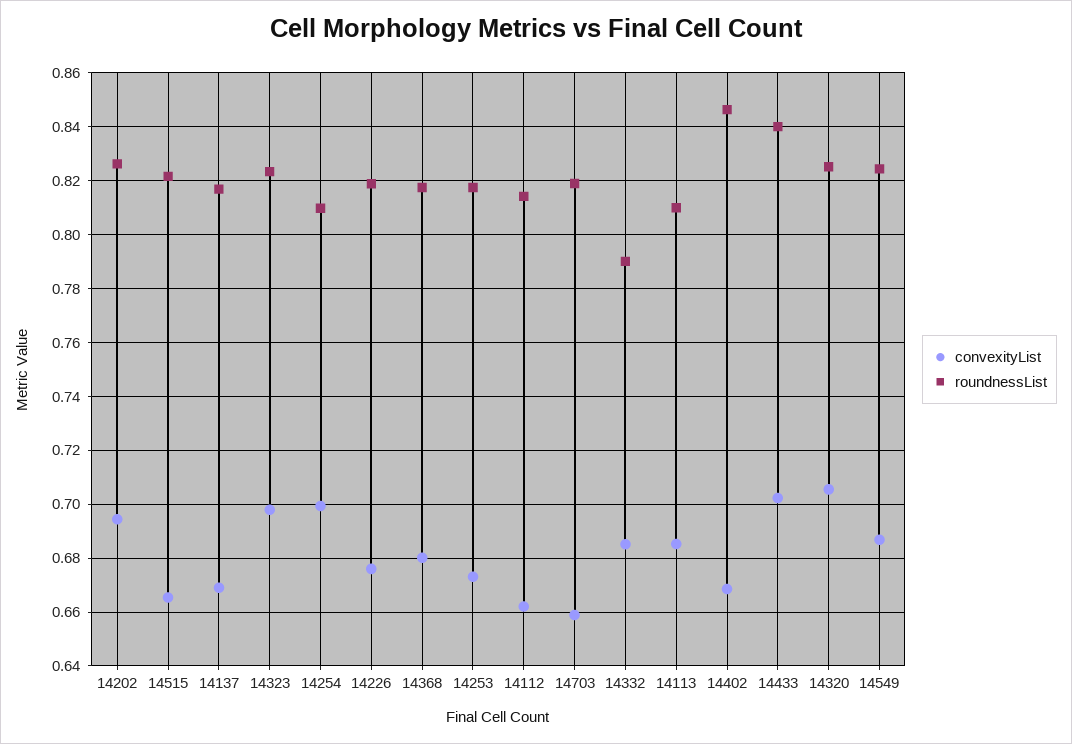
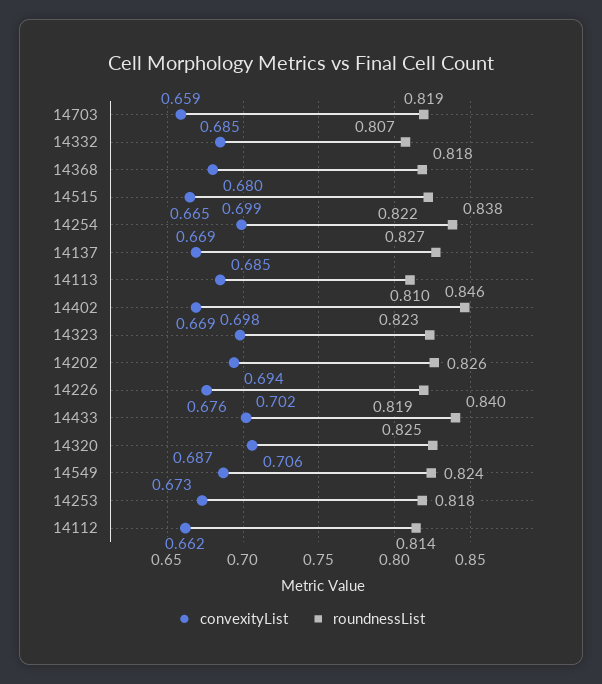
  {
    "convexityList": {
      "14202": 0.694,
      "14515": 0.665,
      "14137": 0.669,
      "14323": 0.698,
      "14254": 0.699,
      "14226": 0.676,
      "14368": 0.68,
      "14253": 0.673,
      "14112": 0.662,
      "14703": 0.659,
      "14332": 0.685,
      "14113": 0.685,
      "14402": 0.669,
      "14433": 0.702,
      "14320": 0.706,
      "14549": 0.687
    },
    "roundnessList": {
      "14202": 0.826,
      "14515": 0.822,
-     "14137": 0.8175,
+     "14137": 0.827,
      "14323": 0.823,
-     "14254": 0.81,
+     "14254": 0.838,
      "14226": 0.819,
      "14368": 0.818,
      "14253": 0.818,
      "14112": 0.814,
      "14703": 0.819,
-     "14332": 0.79,
+     "14332": 0.807,
      "14113": 0.81,
      "14402": 0.846,
      "14433": 0.84,
      "14320": 0.825,
      "14549": 0.824
    }
  }

